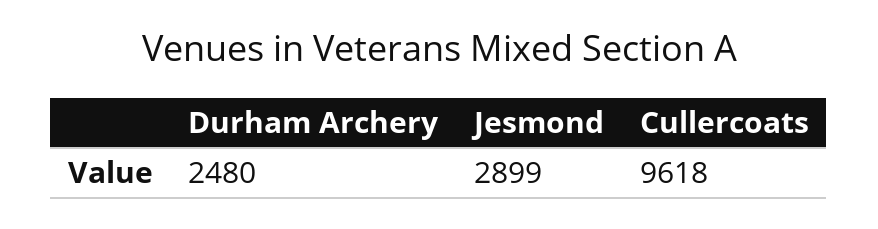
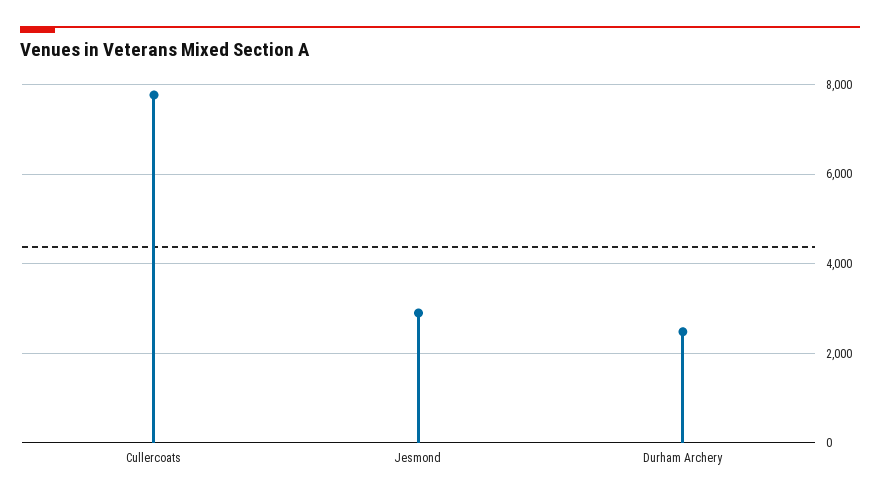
  {
    "Durham Archery": 2480,
    "Jesmond": 2899,
-   "Cullercoats": 9618
+   "Cullercoats": 7800
  }

